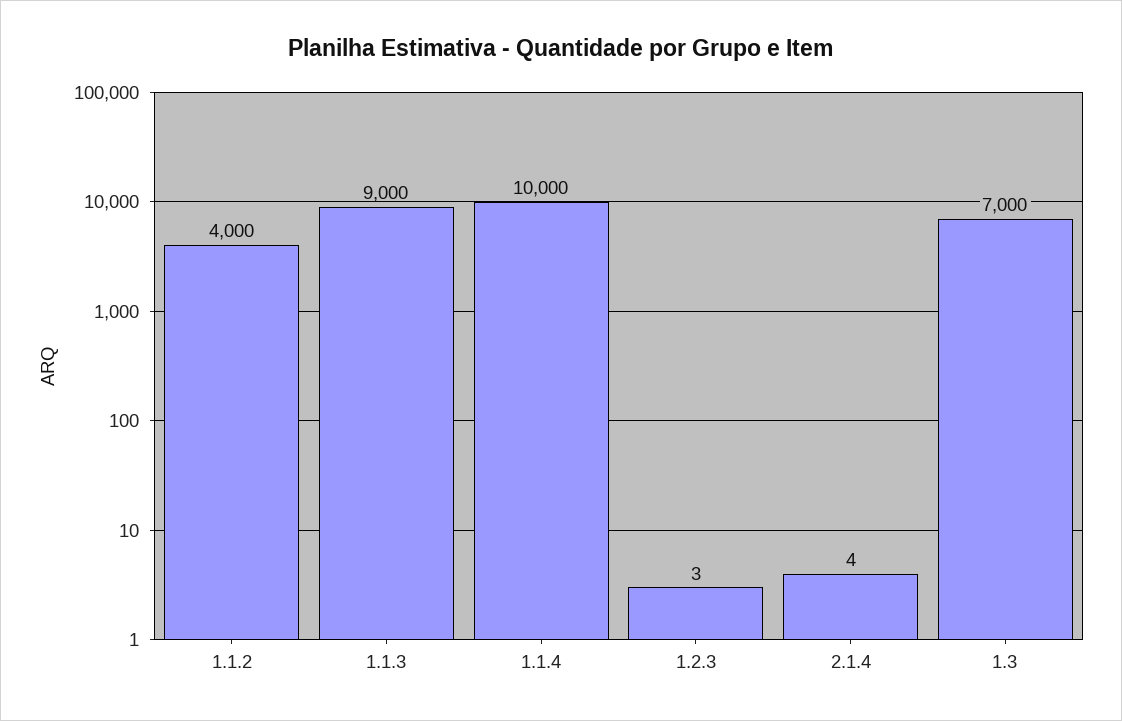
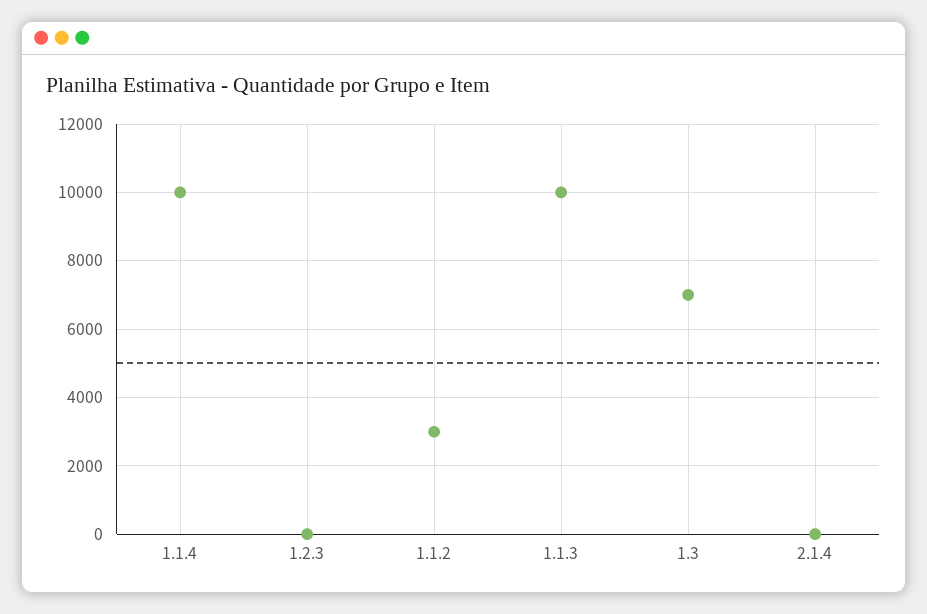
  {
-   "1.1.2": 4000,
+   "1.1.2": 3000,
-   "1.1.3": 9000,
+   "1.1.3": 10000,
    "1.1.4": 10000,
    "1.2.3": 3,
    "2.1.4": 4,
    "1.3": 7000
  }

